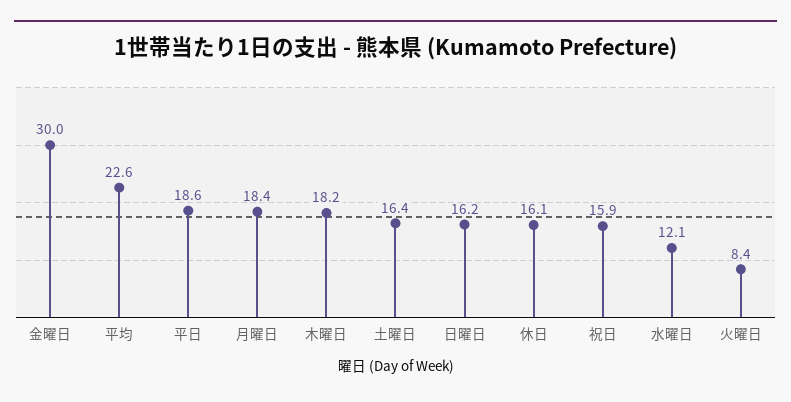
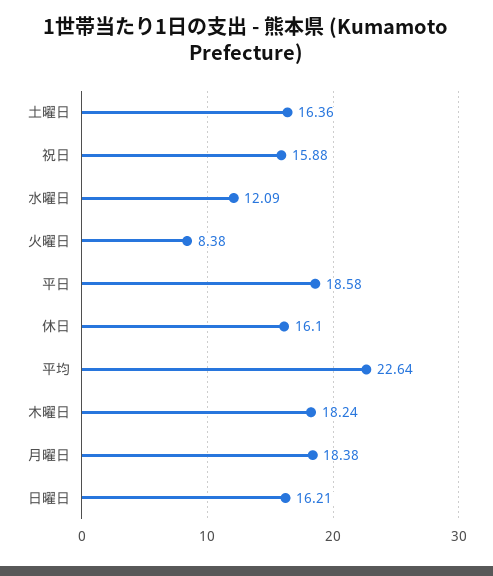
  {
-   "金曜日": 30,
    "平均": 22.64,
    "平日": 18.58,
    "月曜日": 18.38,
    "木曜日": 18.24,
    "土曜日": 16.36,
    "日曜日": 16.21,
    "休日": 16.1,
    "祝日": 15.88,
    "水曜日": 12.09,
    "火曜日": 8.38
  }

